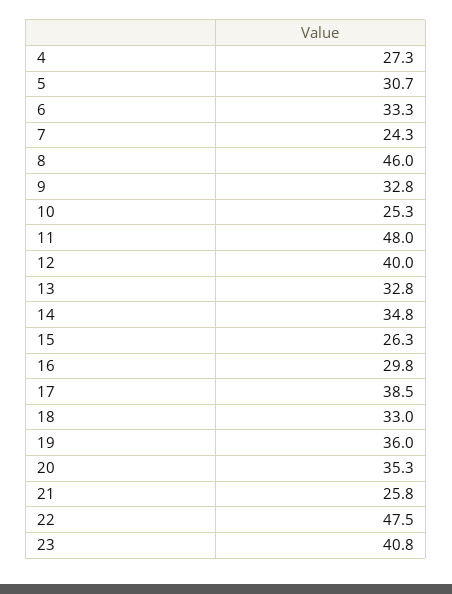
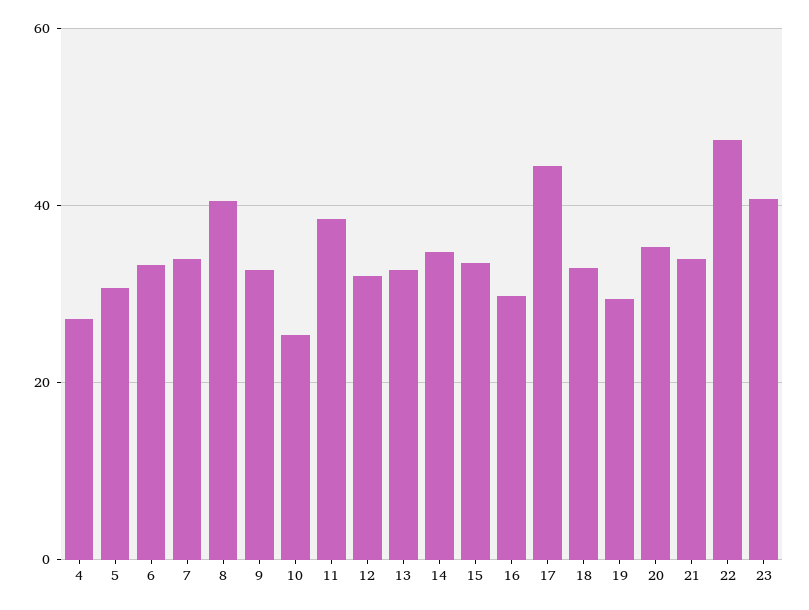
  {
    "4": 27.3,
    "5": 30.7,
    "6": 33.3,
-   "7": 24.3,
+   "7": 34,
-   "8": 46,
+   "8": 40,
    "9": 32.8,
    "10": 25.3,
-   "11": 48,
+   "11": 38,
-   "12": 40,
+   "12": 32,
    "13": 32.8,
    "14": 34.8,
-   "15": 26.3,
+   "15": 34,
    "16": 29.8,
-   "17": 38.5,
+   "17": 44,
    "18": 33,
-   "19": 36,
+   "19": 30,
    "20": 35.3,
-   "21": 25.8,
+   "21": 34,
    "22": 47.5,
    "23": 40.8
  }

